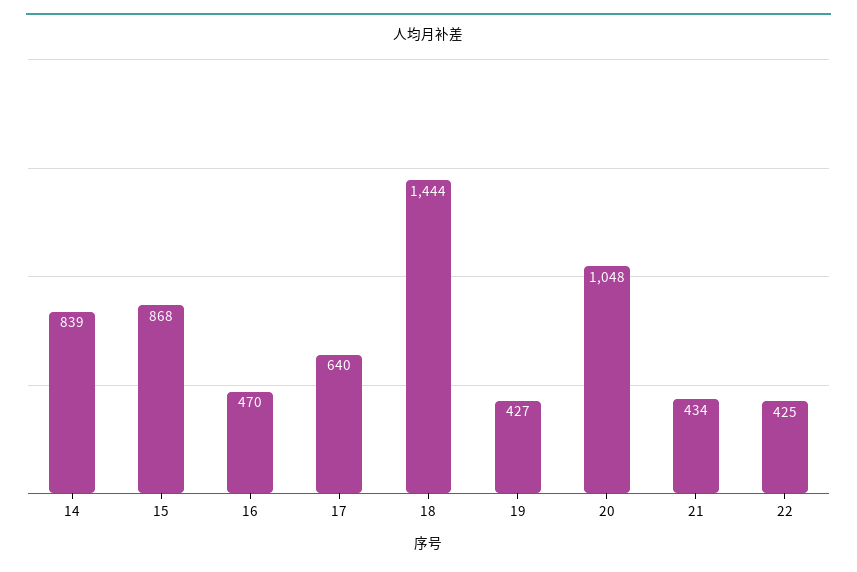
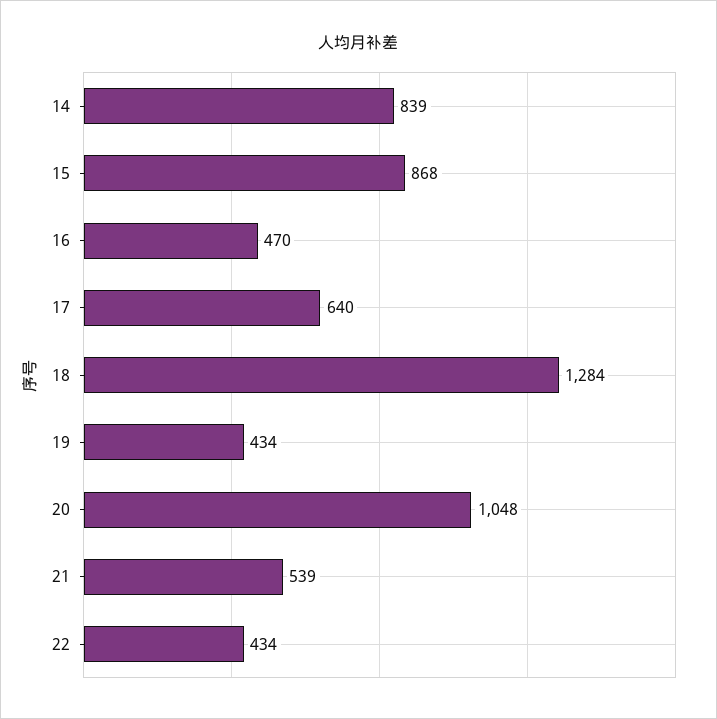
  {
    "14": 839,
    "15": 868,
    "16": 470,
    "17": 640,
-   "18": 1444,
+   "18": 1284,
-   "19": 427,
+   "19": 434,
    "20": 1048,
-   "21": 434,
+   "21": 539,
-   "22": 425
+   "22": 434
  }

